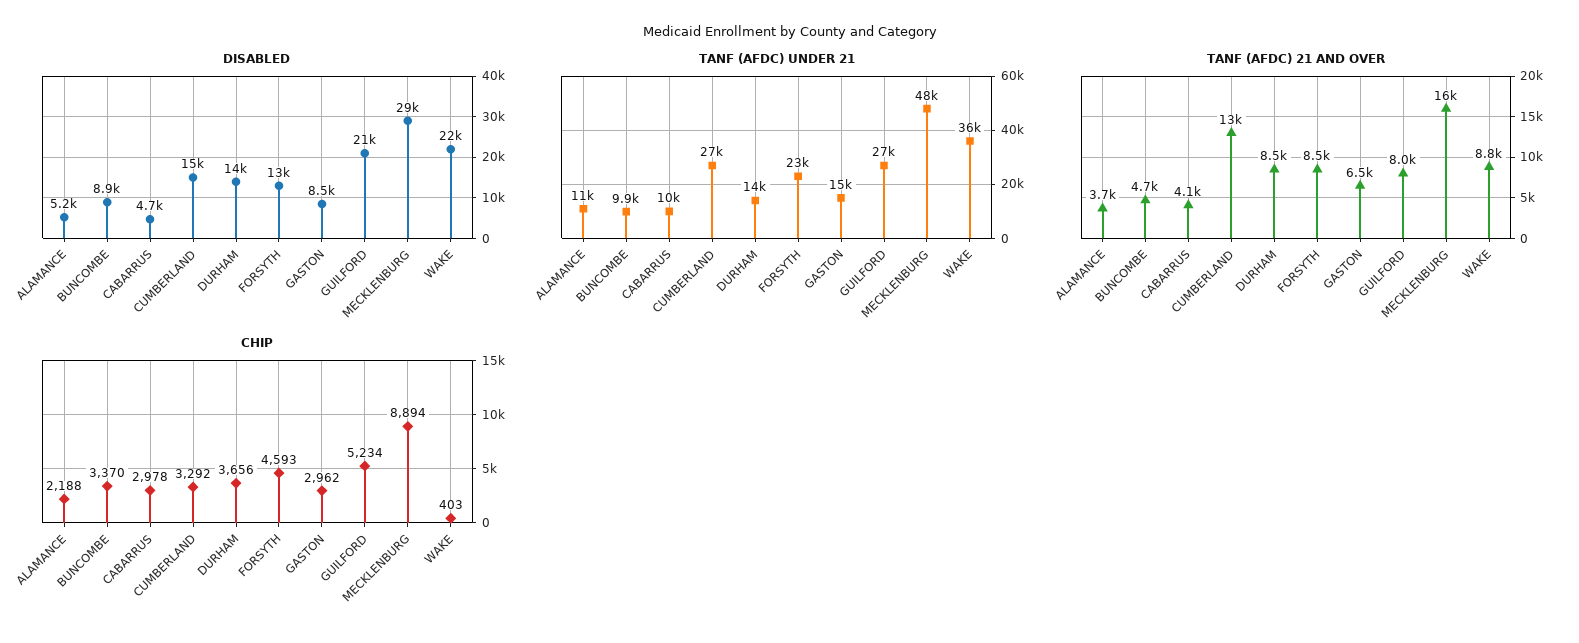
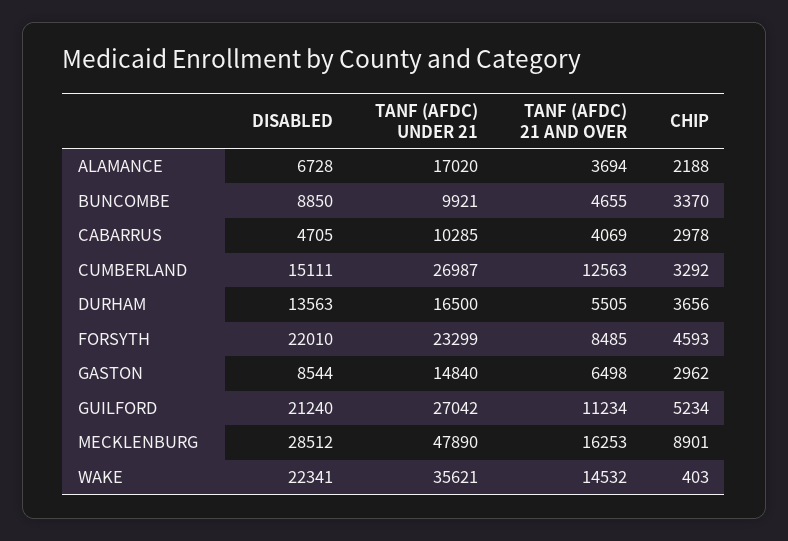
  {
    "DISABLED": {
-     "ALAMANCE": 5200,
+     "ALAMANCE": 6728,
      "BUNCOMBE": 8850,
      "CABARRUS": 4705,
      "CUMBERLAND": 15111,
      "DURHAM": 13563,
-     "FORSYTH": 13000,
+     "FORSYTH": 22010,
      "GASTON": 8544,
      "GUILFORD": 21240,
      "MECKLENBURG": 28512,
      "WAKE": 22341
    },
    "TANF (AFDC) UNDER 21": {
-     "ALAMANCE": 11000,
+     "ALAMANCE": 17020,
      "BUNCOMBE": 9921,
      "CABARRUS": 10285,
      "CUMBERLAND": 26987,
-     "DURHAM": 14000,
+     "DURHAM": 16500,
      "FORSYTH": 23299,
      "GASTON": 14840,
      "GUILFORD": 27042,
      "MECKLENBURG": 47890,
      "WAKE": 35621
    },
    "TANF (AFDC) 21 AND OVER": {
      "ALAMANCE": 3694,
      "BUNCOMBE": 4655,
      "CABARRUS": 4069,
      "CUMBERLAND": 12563,
-     "DURHAM": 8500,
+     "DURHAM": 5505,
      "FORSYTH": 8485,
      "GASTON": 6498,
-     "GUILFORD": 8000,
+     "GUILFORD": 11234,
      "MECKLENBURG": 16253,
-     "WAKE": 8800
+     "WAKE": 14532
    },
    "CHIP": {
      "ALAMANCE": 2188,
      "BUNCOMBE": 3370,
      "CABARRUS": 2978,
      "CUMBERLAND": 3292,
      "DURHAM": 3656,
      "FORSYTH": 4593,
      "GASTON": 2962,
      "GUILFORD": 5234,
-     "MECKLENBURG": 8894,
+     "MECKLENBURG": 8901,
      "WAKE": 403
    }
  }

